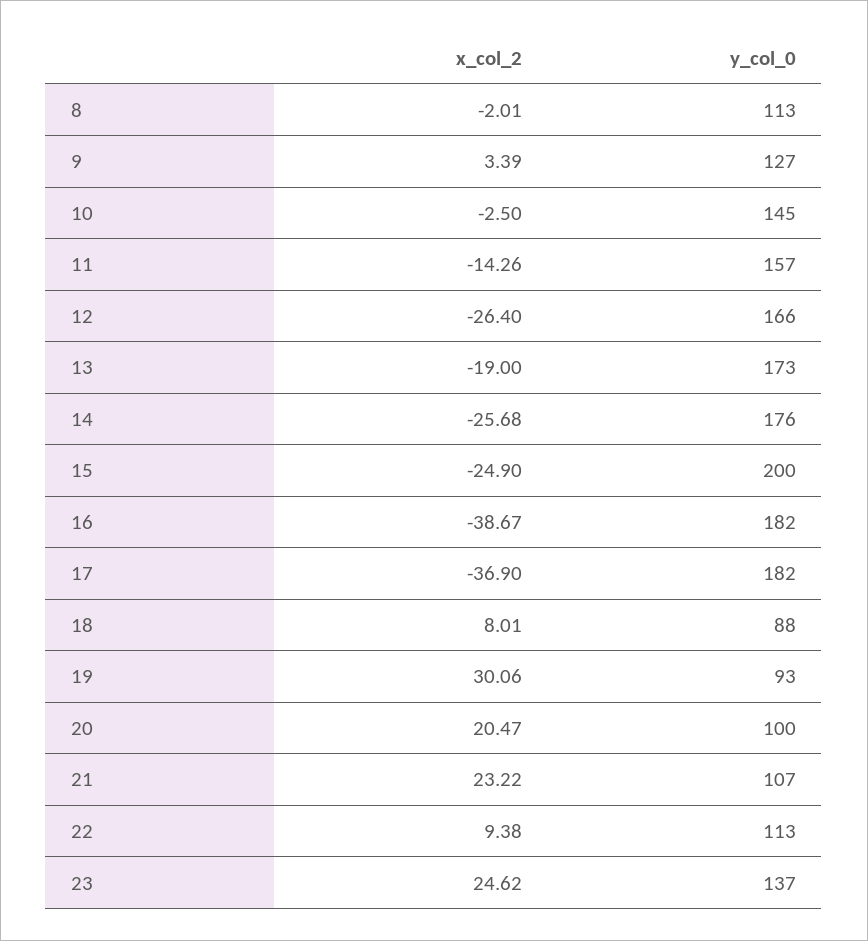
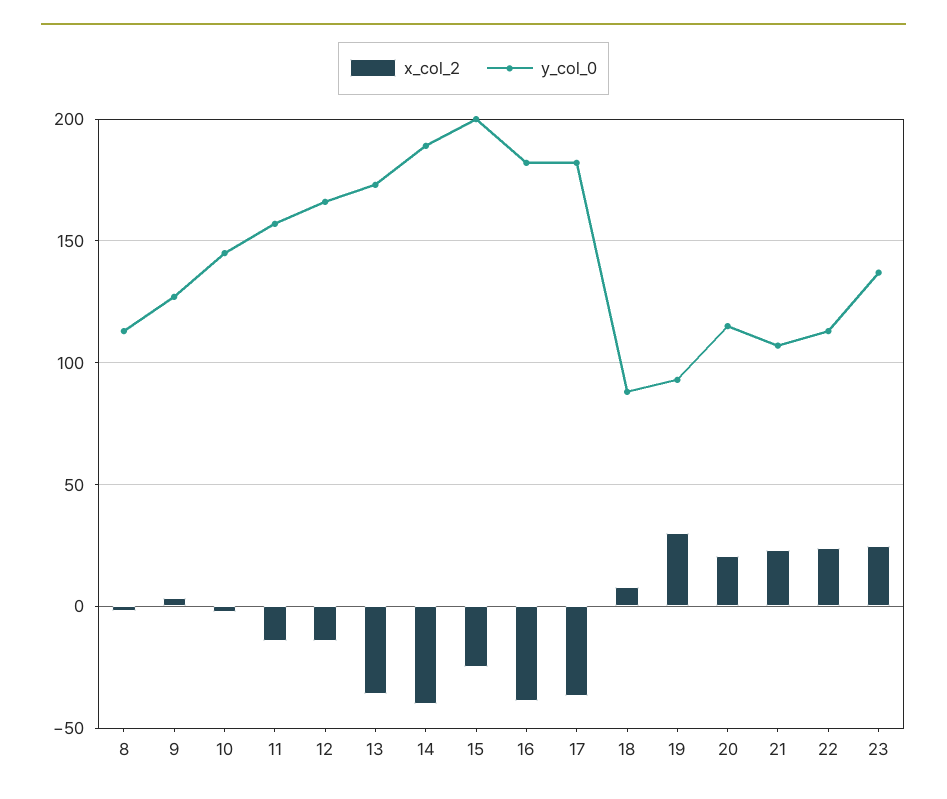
  {
    "x_col_2": {
      "8": -2.01,
      "9": 3.39,
      "10": -2.5,
      "11": -14.26,
-     "12": -26.4,
+     "12": -15,
-     "13": -19,
+     "13": -35,
-     "14": -25.68,
+     "14": -40,
      "15": -24.9,
      "16": -38.67,
      "17": -36.9,
      "18": 8.01,
      "19": 30.06,
      "20": 20.47,
      "21": 23.22,
-     "22": 9.38,
+     "22": 25,
      "23": 24.62
    },
    "y_col_0": {
      "8": 113,
      "9": 127,
      "10": 145,
      "11": 157,
      "12": 166,
      "13": 173,
-     "14": 176,
+     "14": 190,
      "15": 200,
      "16": 182,
      "17": 182,
      "18": 88,
      "19": 93,
-     "20": 100,
+     "20": 115,
      "21": 107,
      "22": 113,
      "23": 137
    }
  }

